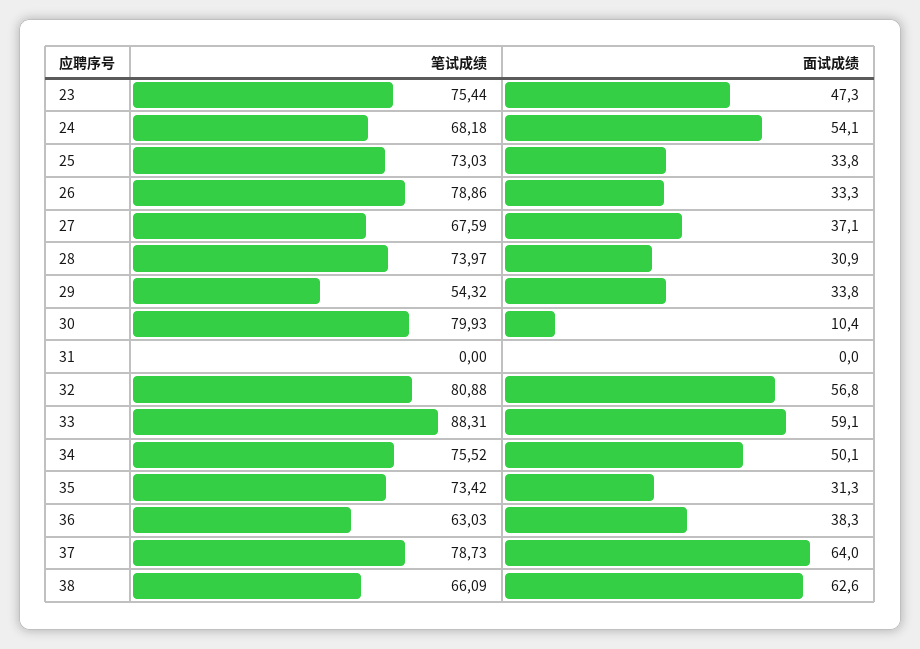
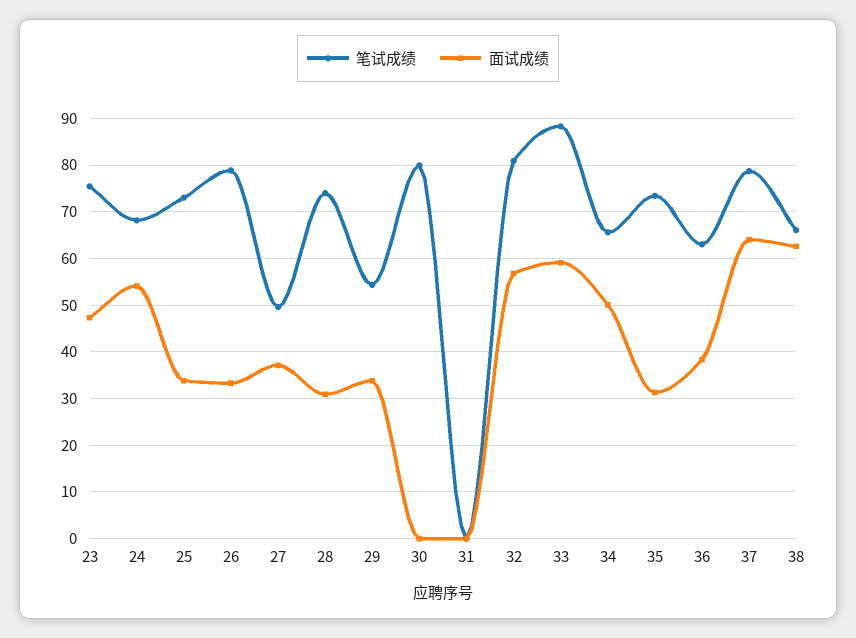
  {
    "笔试成绩": {
      "23": 75.44,
      "24": 68.18,
      "25": 73.03,
      "26": 78.86,
-     "27": 67.59,
+     "27": 50,
      "28": 73.97,
      "29": 54.32,
      "30": 79.93,
      "31": 0,
      "32": 80.88,
      "33": 88.31,
-     "34": 75.52,
+     "34": 66,
      "35": 73.42,
      "36": 63.03,
      "37": 78.73,
      "38": 66.09
    },
    "面试成绩": {
      "23": 47.3,
      "24": 54.1,
      "25": 33.8,
      "26": 33.3,
      "27": 37.1,
      "28": 30.9,
      "29": 33.8,
-     "30": 10.4,
+     "30": 0,
      "31": 0,
      "32": 56.8,
      "33": 59.1,
      "34": 50.1,
      "35": 31.3,
      "36": 38.3,
      "37": 64,
      "38": 62.6
    }
  }

